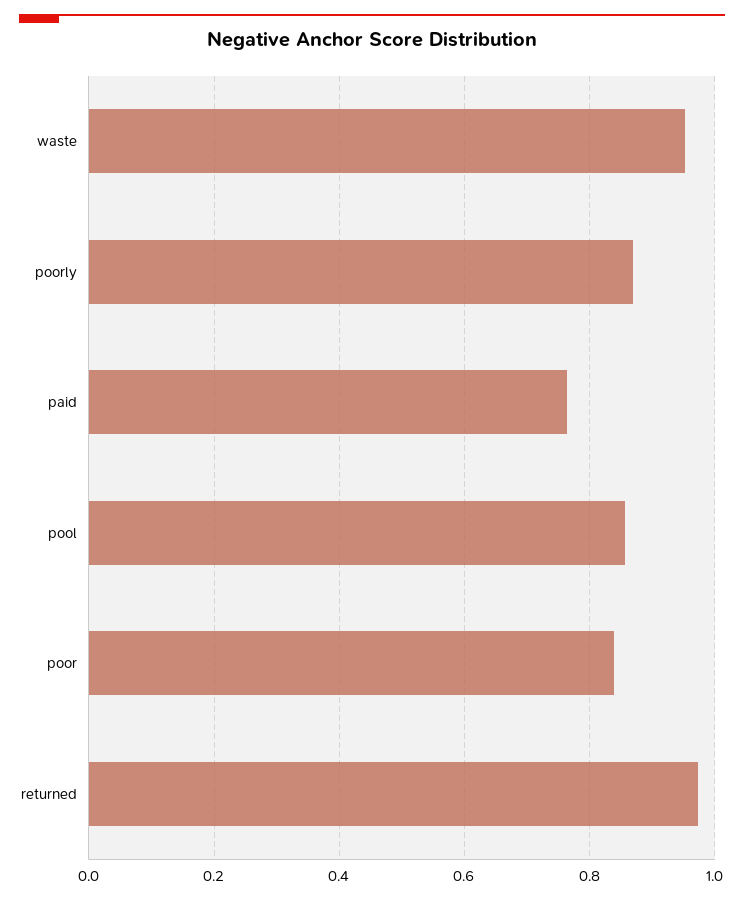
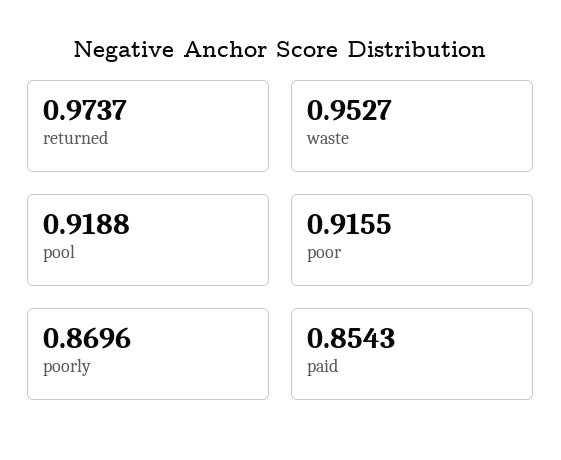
  {
    "waste": 0.9527,
    "poorly": 0.8696,
-   "paid": 0.76,
+   "paid": 0.8543,
-   "pool": 0.86,
+   "pool": 0.9188,
-   "poor": 0.84,
+   "poor": 0.9155,
    "returned": 0.9737
  }

